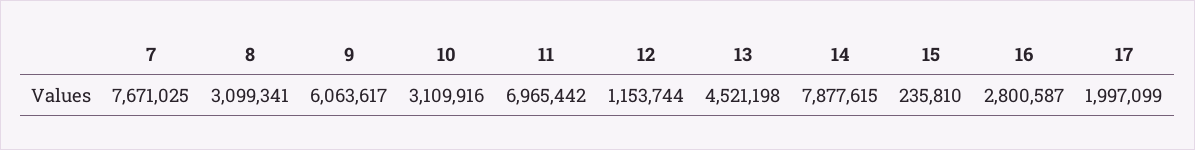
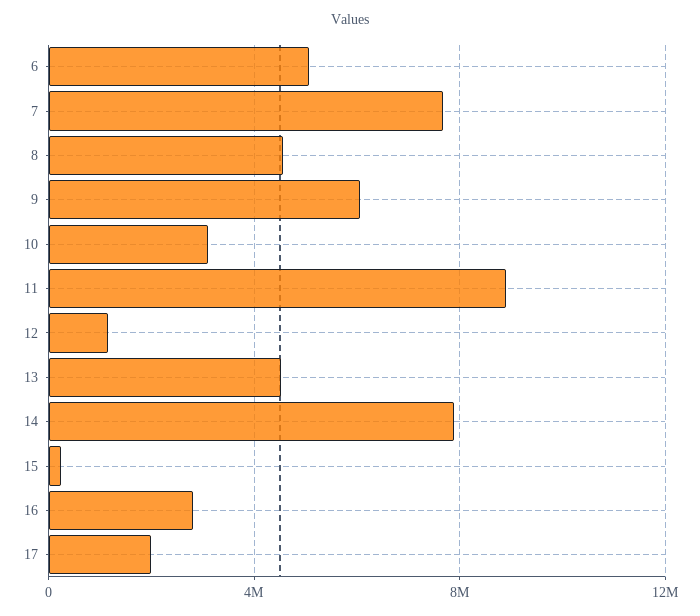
  {
    "7": 7671025,
-   "8": 3099341,
+   "8": 4500000,
    "9": 6063617,
    "10": 3109916,
-   "11": 6965442,
+   "11": 9000000,
    "12": 1153744,
    "13": 4521198,
    "14": 7877615,
    "15": 235810,
    "16": 2800587,
-   "17": 1997099
+   "17": 1997099,
+   "6": 5000000
  }

